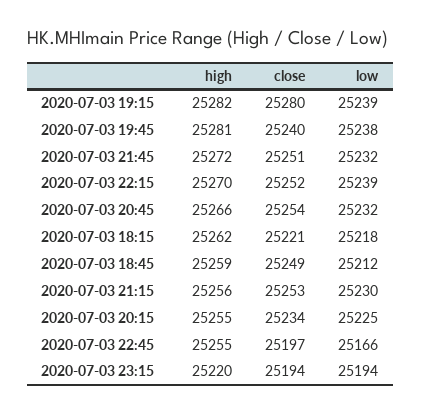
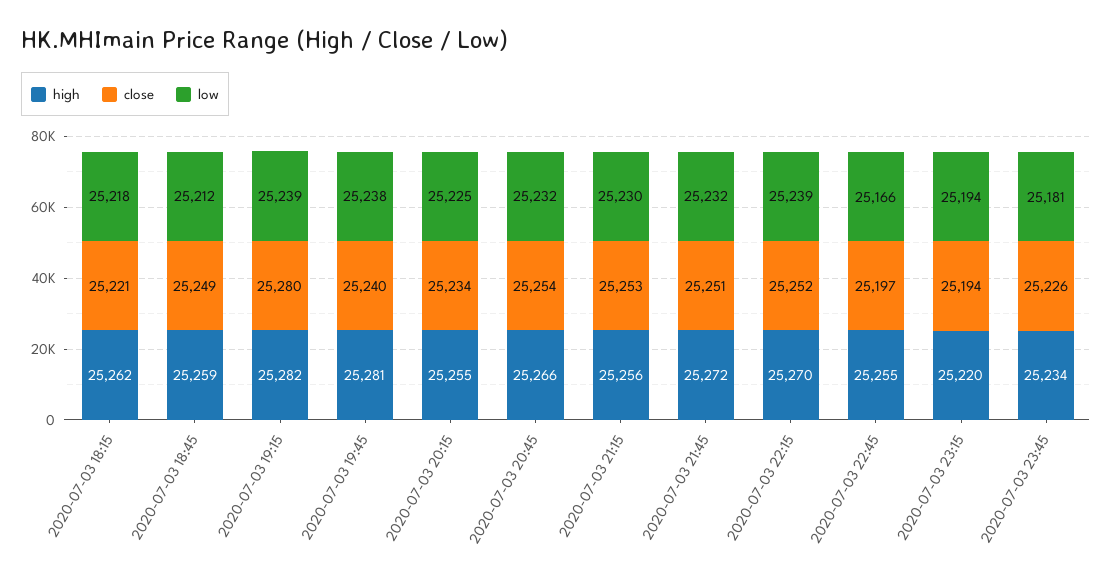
  {
    "high": {
      "2020-07-03 19:15": 25282,
      "2020-07-03 19:45": 25281,
      "2020-07-03 21:45": 25272,
      "2020-07-03 22:15": 25270,
      "2020-07-03 20:45": 25266,
      "2020-07-03 18:15": 25262,
      "2020-07-03 18:45": 25259,
      "2020-07-03 21:15": 25256,
      "2020-07-03 20:15": 25255,
      "2020-07-03 22:45": 25255,
-     "2020-07-03 23:15": 25220
+     "2020-07-03 23:15": 25220,
+     "2020-07-03 23:45": 25234
    },
    "close": {
      "2020-07-03 19:15": 25280,
      "2020-07-03 19:45": 25240,
      "2020-07-03 21:45": 25251,
      "2020-07-03 22:15": 25252,
      "2020-07-03 20:45": 25254,
      "2020-07-03 18:15": 25221,
      "2020-07-03 18:45": 25249,
      "2020-07-03 21:15": 25253,
      "2020-07-03 20:15": 25234,
      "2020-07-03 22:45": 25197,
-     "2020-07-03 23:15": 25194
+     "2020-07-03 23:15": 25194,
+     "2020-07-03 23:45": 25226
    },
    "low": {
      "2020-07-03 19:15": 25239,
      "2020-07-03 19:45": 25238,
      "2020-07-03 21:45": 25232,
      "2020-07-03 22:15": 25239,
      "2020-07-03 20:45": 25232,
      "2020-07-03 18:15": 25218,
      "2020-07-03 18:45": 25212,
      "2020-07-03 21:15": 25230,
      "2020-07-03 20:15": 25225,
      "2020-07-03 22:45": 25166,
-     "2020-07-03 23:15": 25194
+     "2020-07-03 23:15": 25194,
+     "2020-07-03 23:45": 25181
    }
  }

